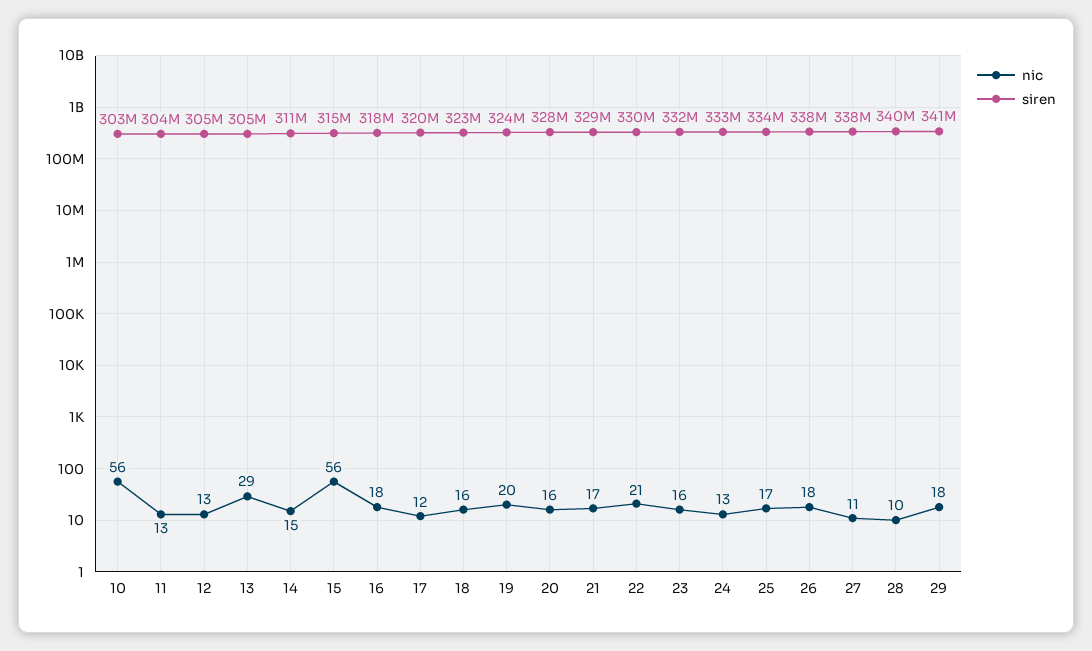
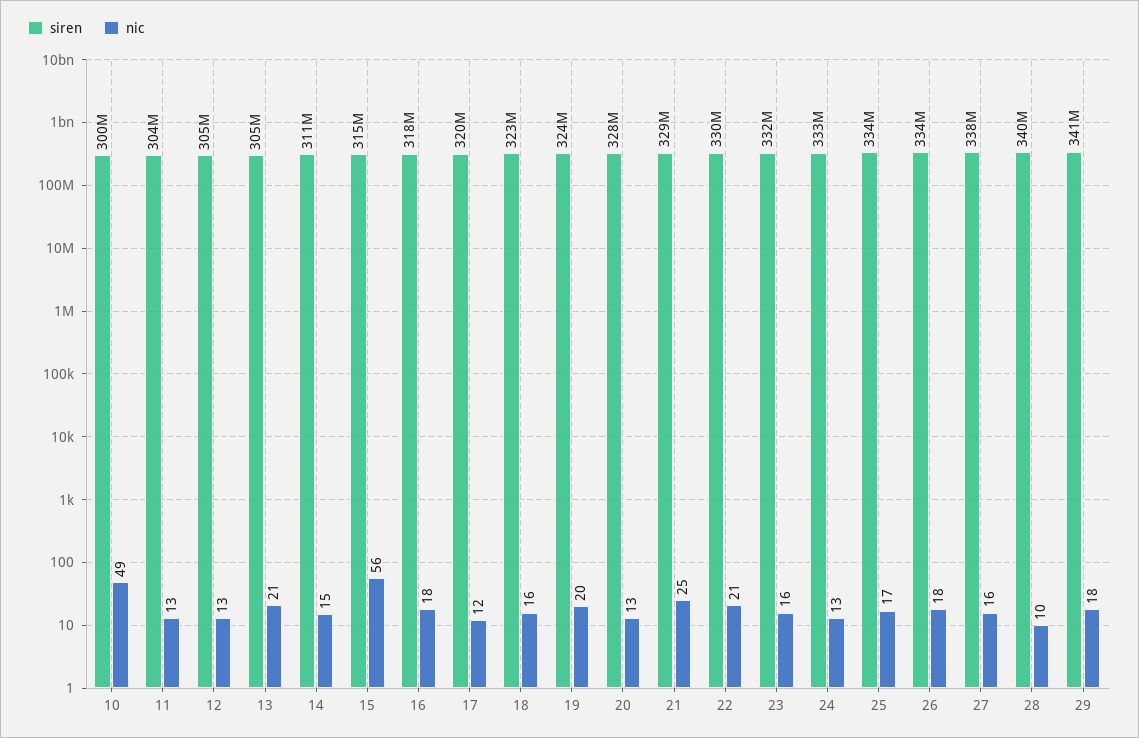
  {
    "nic": {
-     "10": 56,
+     "10": 49,
      "11": 13,
      "12": 13,
-     "13": 29,
+     "13": 21,
      "14": 15,
      "15": 56,
      "16": 18,
      "17": 12,
      "18": 16,
      "19": 20,
-     "20": 16,
+     "20": 13,
-     "21": 17,
+     "21": 25,
      "22": 21,
      "23": 16,
      "24": 13,
      "25": 17,
      "26": 18,
-     "27": 11,
+     "27": 16,
      "28": 10,
      "29": 18
    },
    "siren": {
-     "10": 303000000,
+     "10": 300000000,
      "11": 304000000,
      "12": 305000000,
      "13": 305000000,
      "14": 311000000,
      "15": 315000000,
      "16": 318000000,
      "17": 320000000,
      "18": 323000000,
      "19": 324000000,
      "20": 328000000,
      "21": 329000000,
      "22": 330000000,
      "23": 332000000,
      "24": 333000000,
      "25": 334000000,
-     "26": 338000000,
+     "26": 334000000,
      "27": 338000000,
      "28": 340000000,
      "29": 341000000
    }
  }

